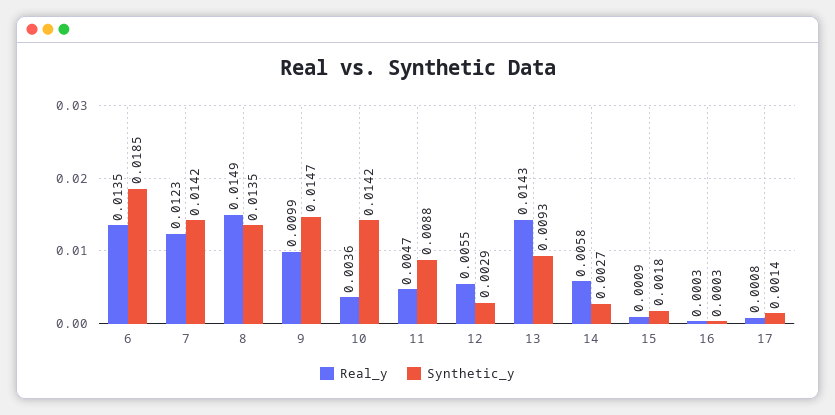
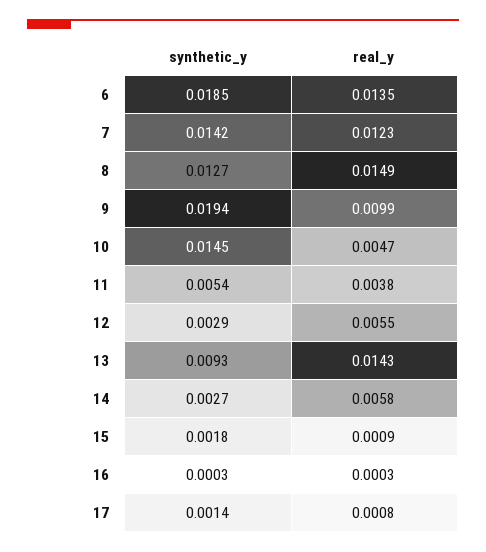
  {
    "Real_y": {
      "6": 0.0135,
      "7": 0.0123,
      "8": 0.0149,
      "9": 0.0099,
-     "10": 0.0036,
+     "10": 0.0047,
-     "11": 0.0047,
+     "11": 0.0038,
      "12": 0.0055,
      "13": 0.0143,
      "14": 0.0058,
      "15": 0.0009,
      "16": 0.0003,
      "17": 0.0008
    },
    "Synthetic_y": {
      "6": 0.0185,
      "7": 0.0142,
-     "8": 0.0135,
+     "8": 0.0127,
-     "9": 0.0147,
+     "9": 0.0194,
-     "10": 0.0142,
+     "10": 0.0145,
-     "11": 0.0088,
+     "11": 0.0054,
      "12": 0.0029,
      "13": 0.0093,
      "14": 0.0027,
      "15": 0.0018,
      "16": 0.0003,
      "17": 0.0014
    }
  }

